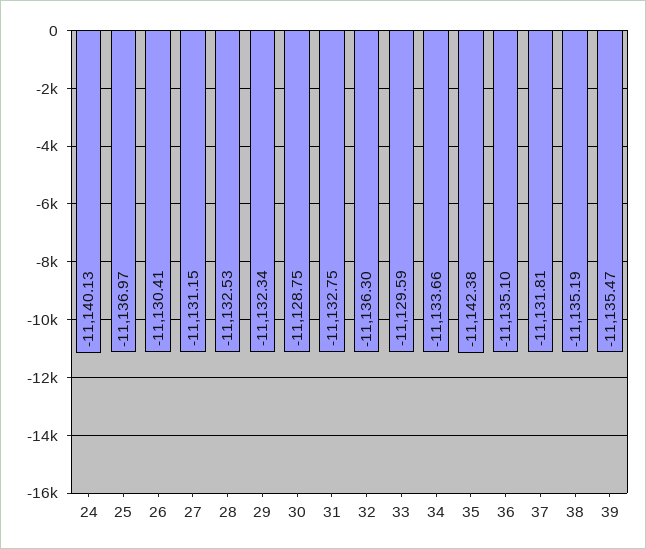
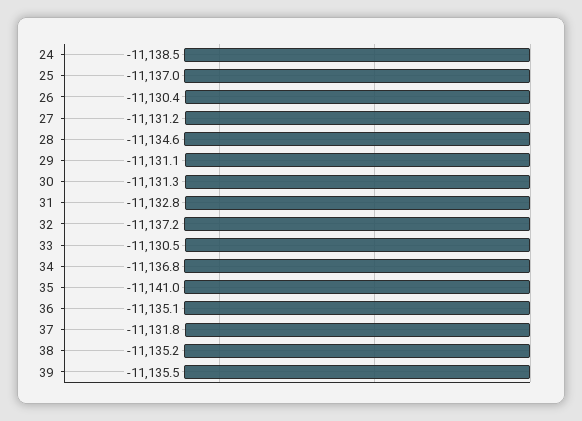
  {
-   "24": -11140.13,
+   "24": -11138.5,
    "25": -11136.97,
    "26": -11130.41,
    "27": -11131.15,
-   "28": -11132.53,
+   "28": -11134.6,
-   "29": -11132.34,
+   "29": -11131.1,
-   "30": -11128.75,
+   "30": -11131.3,
    "31": -11132.75,
-   "32": -11136.3,
+   "32": -11137.2,
-   "33": -11129.59,
+   "33": -11130.5,
-   "34": -11133.66,
+   "34": -11136.8,
-   "35": -11142.38,
+   "35": -11141,
    "36": -11135.1,
    "37": -11131.81,
    "38": -11135.19,
    "39": -11135.47
  }

